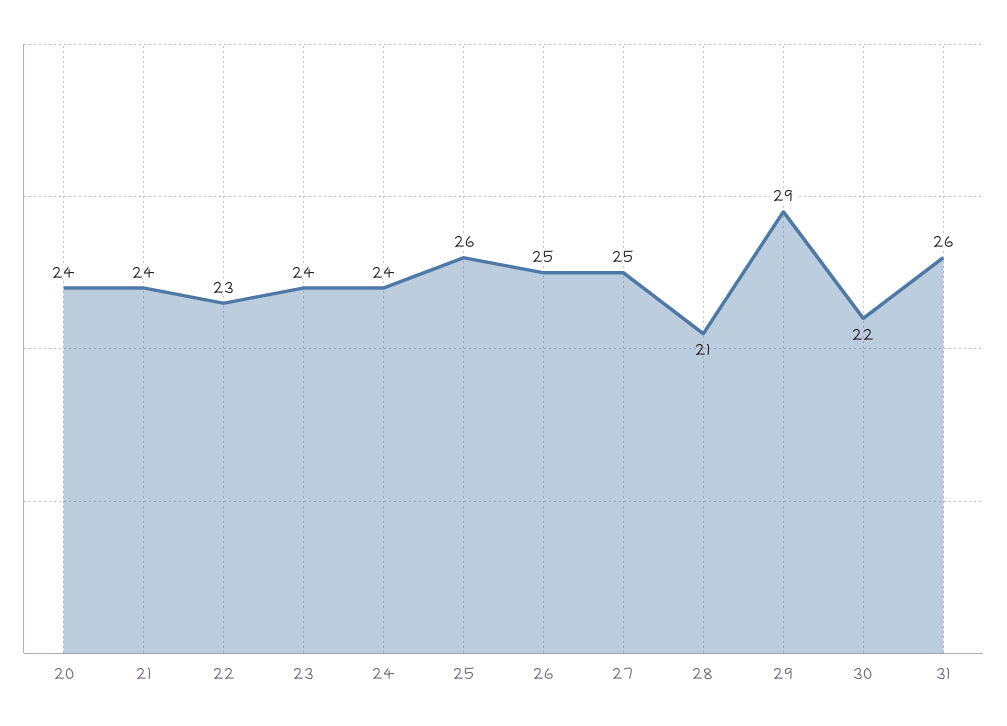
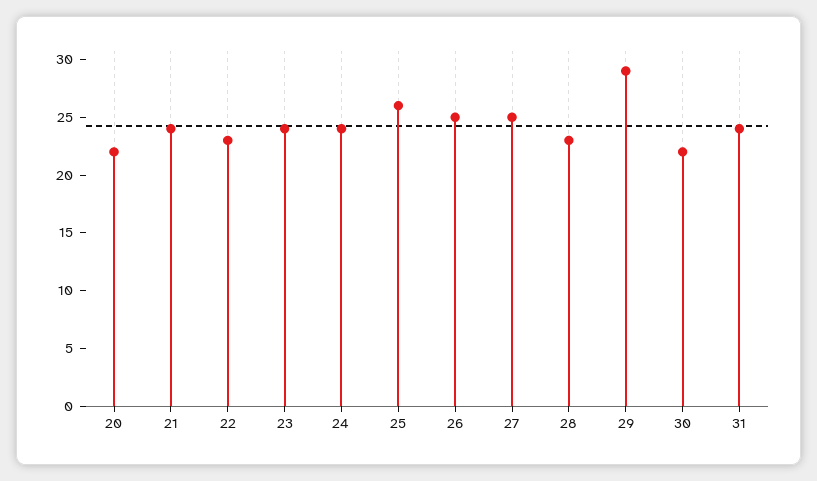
  {
-   "20": 24,
+   "20": 22,
    "21": 24,
    "22": 23,
    "23": 24,
    "24": 24,
    "25": 26,
    "26": 25,
    "27": 25,
-   "28": 21,
+   "28": 23,
    "29": 29,
    "30": 22,
-   "31": 26
+   "31": 24
  }

